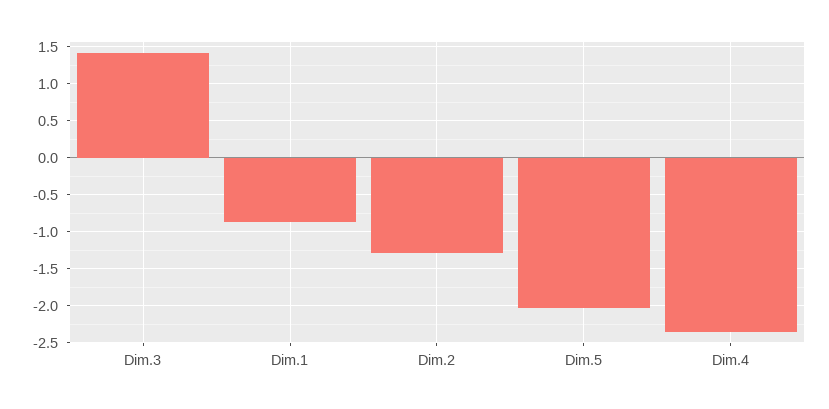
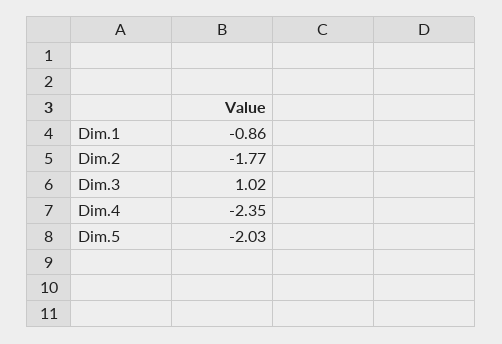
  {
-   "Dim.3": 1.4,
+   "Dim.3": 1.02,
    "Dim.1": -0.86,
-   "Dim.2": -1.3,
+   "Dim.2": -1.77,
    "Dim.5": -2.03,
    "Dim.4": -2.35
  }

